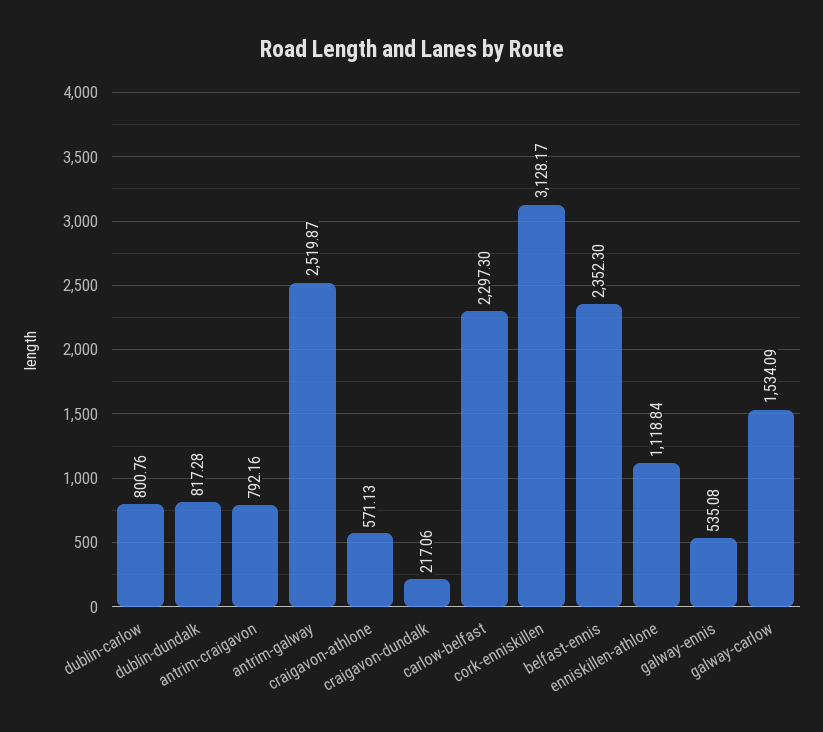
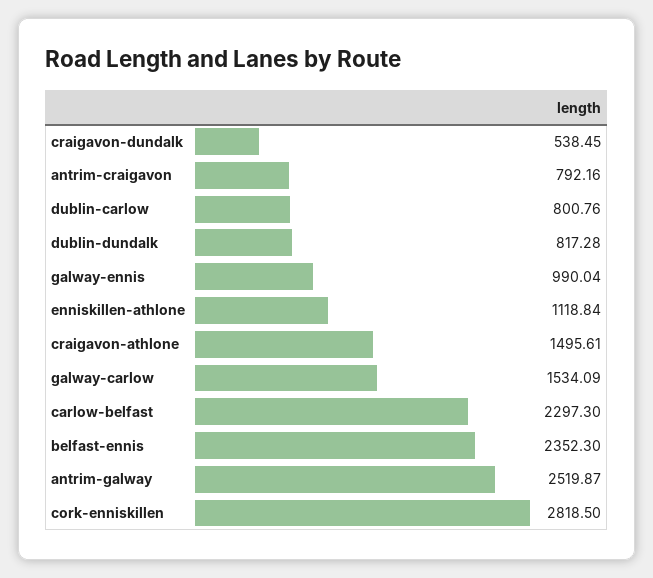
  {
    "dublin-carlow": 800.76,
    "dublin-dundalk": 817.28,
    "antrim-craigavon": 792.16,
    "antrim-galway": 2519.87,
-   "craigavon-athlone": 571.13,
+   "craigavon-athlone": 1495.61,
-   "craigavon-dundalk": 217.06,
+   "craigavon-dundalk": 538.45,
    "carlow-belfast": 2297.3,
-   "cork-enniskillen": 3128.17,
+   "cork-enniskillen": 2818.5,
    "belfast-ennis": 2352.3,
    "enniskillen-athlone": 1118.84,
-   "galway-ennis": 535.08,
+   "galway-ennis": 990.04,
    "galway-carlow": 1534.09
  }

